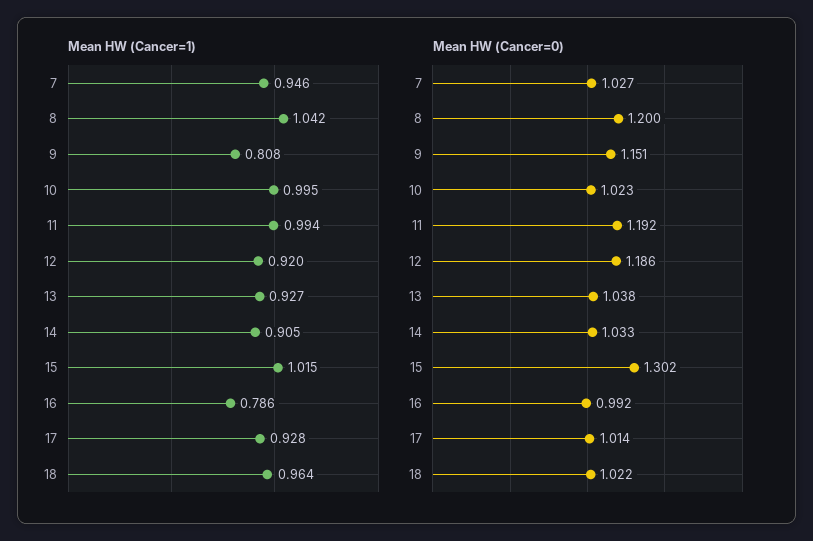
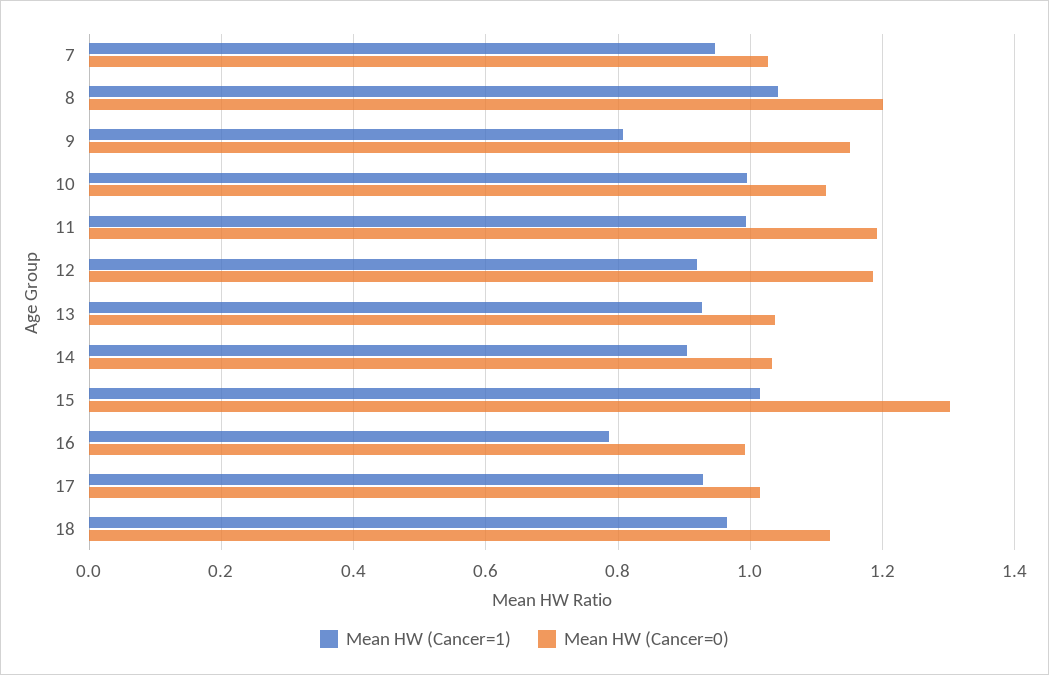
  {
    "Mean HW (Cancer=1)": {
      "7": 0.946,
      "8": 1.042,
      "9": 0.808,
      "10": 0.995,
      "11": 0.994,
      "12": 0.92,
      "13": 0.927,
      "14": 0.905,
      "15": 1.015,
      "16": 0.786,
      "17": 0.928,
      "18": 0.964
    },
    "Mean HW (Cancer=0)": {
      "7": 1.027,
      "8": 1.2,
      "9": 1.151,
-     "10": 1.023,
+     "10": 1.12,
      "11": 1.192,
      "12": 1.186,
      "13": 1.038,
      "14": 1.033,
      "15": 1.302,
      "16": 0.992,
      "17": 1.014,
-     "18": 1.022
+     "18": 1.12
    }
  }

